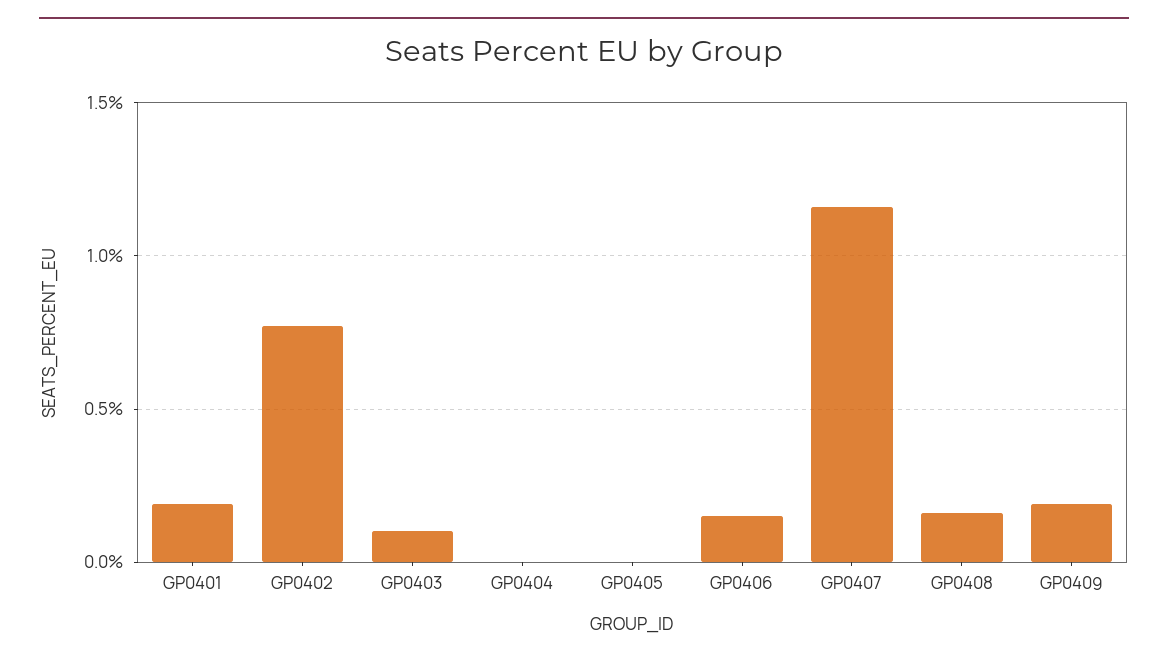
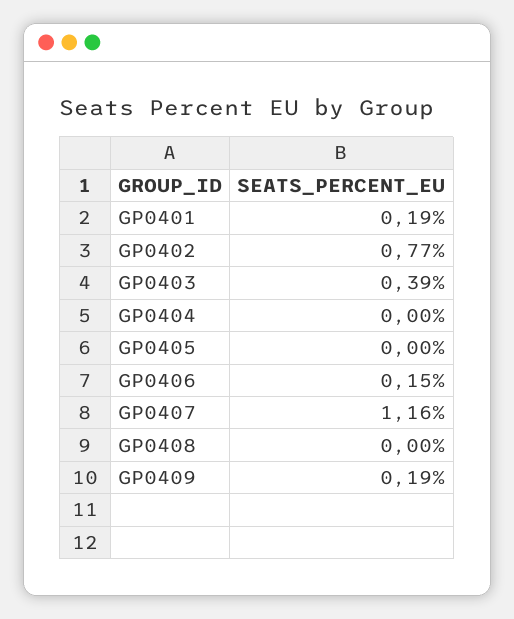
  {
    "GP0401": 0.19,
    "GP0402": 0.77,
-   "GP0403": 0.1,
+   "GP0403": 0.39,
    "GP0404": 0,
    "GP0405": 0,
    "GP0406": 0.15,
    "GP0407": 1.16,
-   "GP0408": 0.15,
+   "GP0408": 0,
    "GP0409": 0.19
  }

